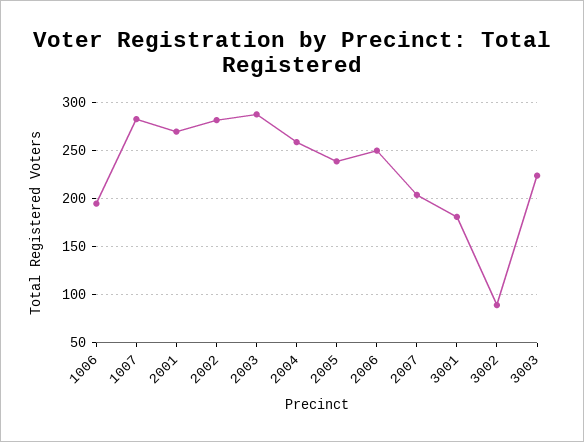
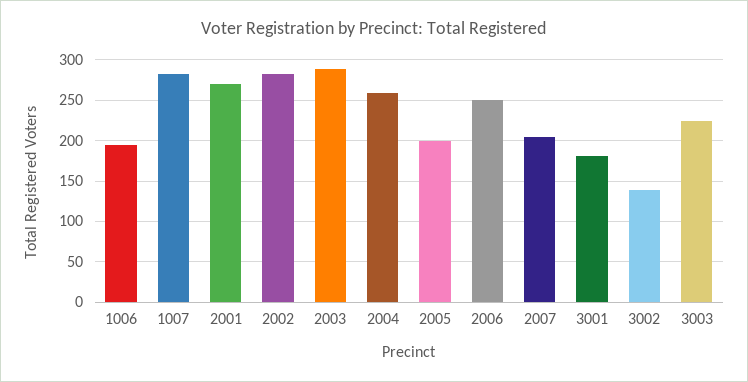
  {
    "1006": 200,
    "1007": 280,
    "2001": 270,
    "2002": 280,
    "2003": 290,
    "2004": 260,
-   "2005": 240,
+   "2005": 200,
    "2006": 250,
    "2007": 200,
    "3001": 180,
-   "3002": 90,
+   "3002": 140,
    "3003": 220
  }

